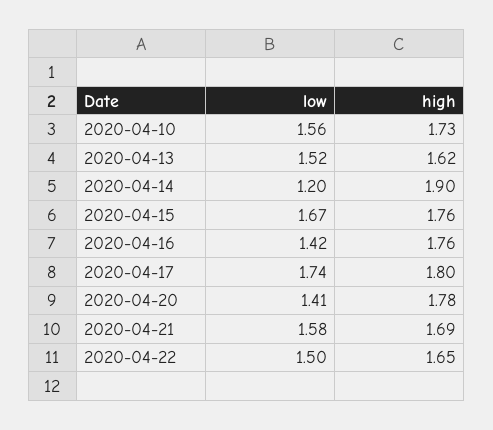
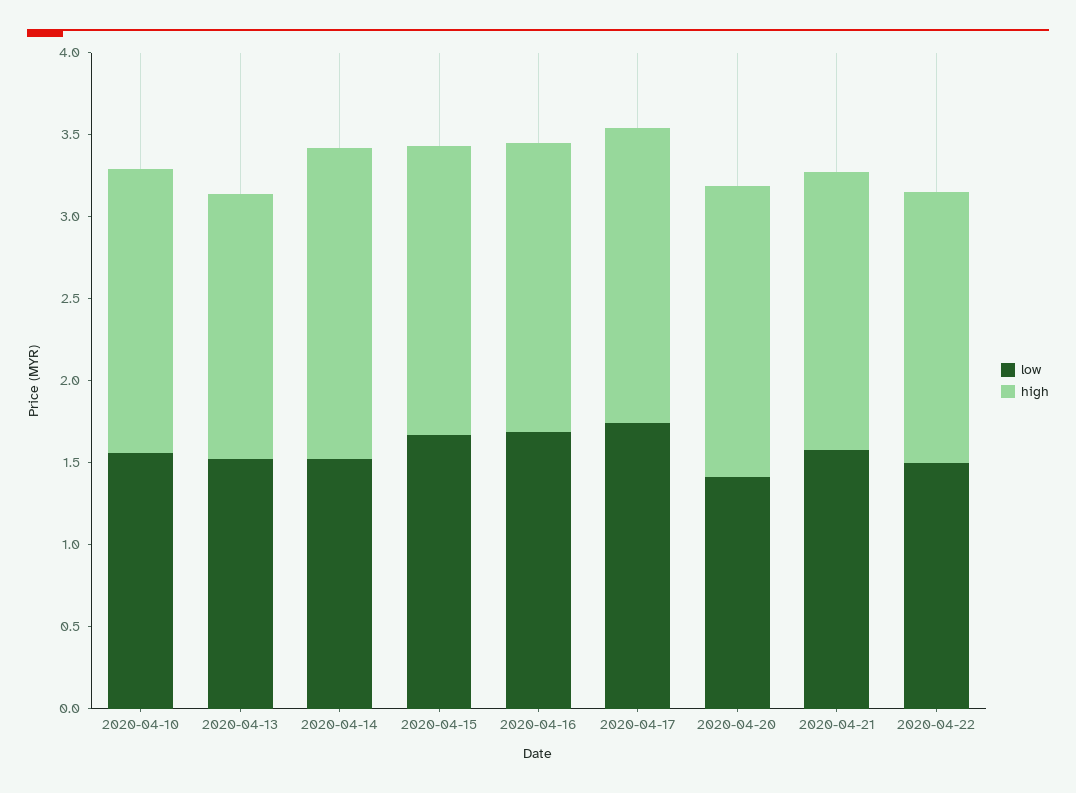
  {
    "low": {
      "2020-04-10": 1.56,
      "2020-04-13": 1.52,
-     "2020-04-14": 1.2,
+     "2020-04-14": 1.5,
      "2020-04-15": 1.67,
-     "2020-04-16": 1.42,
+     "2020-04-16": 1.7,
      "2020-04-17": 1.74,
      "2020-04-20": 1.41,
      "2020-04-21": 1.58,
      "2020-04-22": 1.5
    },
    "high": {
      "2020-04-10": 1.73,
      "2020-04-13": 1.62,
      "2020-04-14": 1.9,
      "2020-04-15": 1.76,
      "2020-04-16": 1.76,
      "2020-04-17": 1.8,
      "2020-04-20": 1.78,
      "2020-04-21": 1.69,
      "2020-04-22": 1.65
    }
  }

